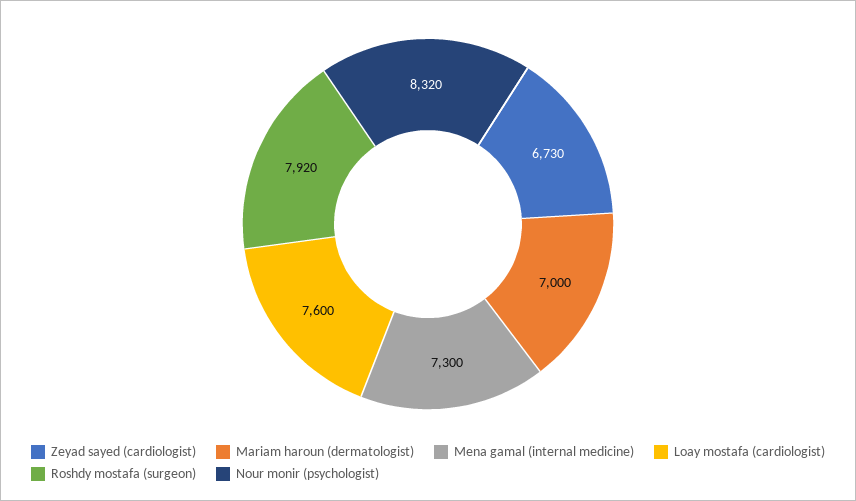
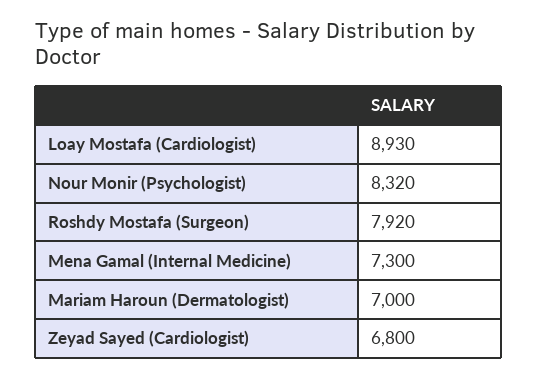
  {
-   "Zeyad sayed (cardiologist)": 6730,
+   "Zeyad sayed (cardiologist)": 6800,
    "Mariam haroun (dermatologist)": 7000,
    "Mena gamal (internal medicine)": 7300,
-   "Loay mostafa (cardiologist)": 7600,
+   "Loay mostafa (cardiologist)": 8930,
    "Roshdy mostafa (surgeon)": 7920,
    "Nour monir (psychologist)": 8320
  }

